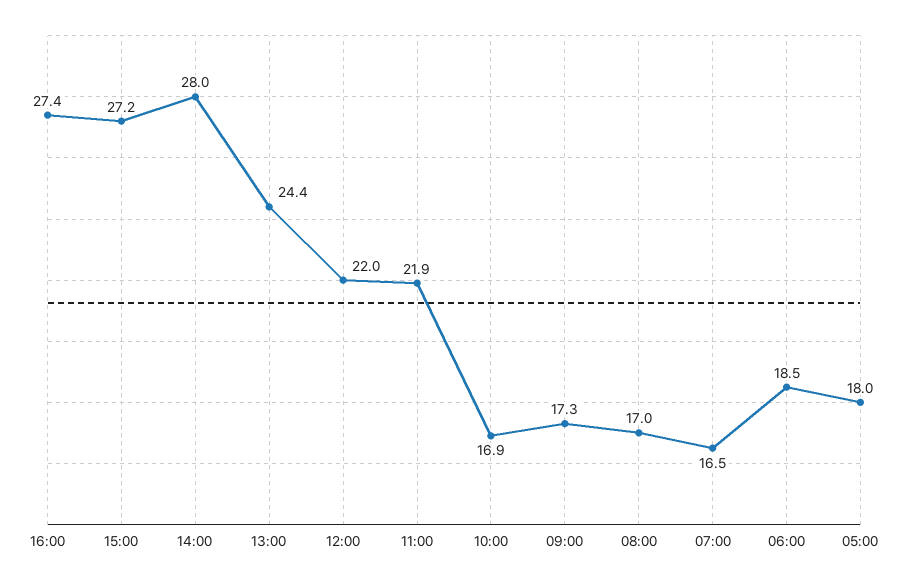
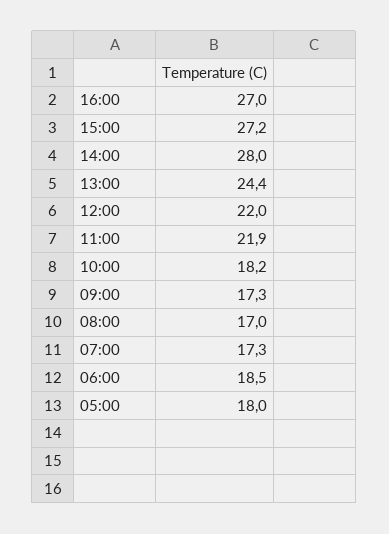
  {
-   "16:00": 27.4,
+   "16:00": 27,
    "15:00": 27.2,
    "14:00": 28,
    "13:00": 24.4,
    "12:00": 22,
    "11:00": 21.9,
-   "10:00": 16.9,
+   "10:00": 18.2,
    "09:00": 17.3,
    "08:00": 17,
-   "07:00": 16.5,
+   "07:00": 17.3,
    "06:00": 18.5,
    "05:00": 18
  }

